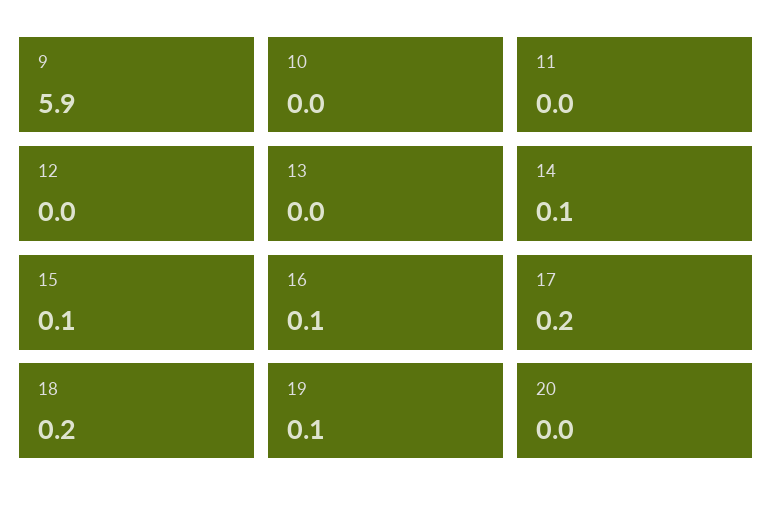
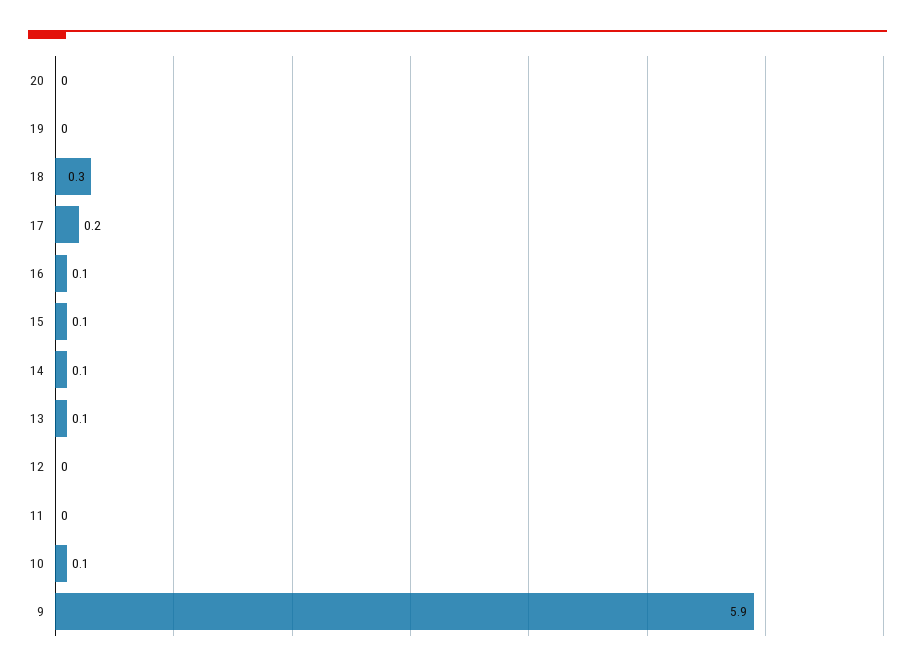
  {
    "9": 5.9,
-   "10": 0,
+   "10": 0.1,
    "11": 0,
    "12": 0,
-   "13": 0,
+   "13": 0.1,
    "14": 0.1,
    "15": 0.1,
    "16": 0.1,
    "17": 0.2,
-   "18": 0.2,
+   "18": 0.3,
-   "19": 0.1,
+   "19": 0,
    "20": 0
  }

